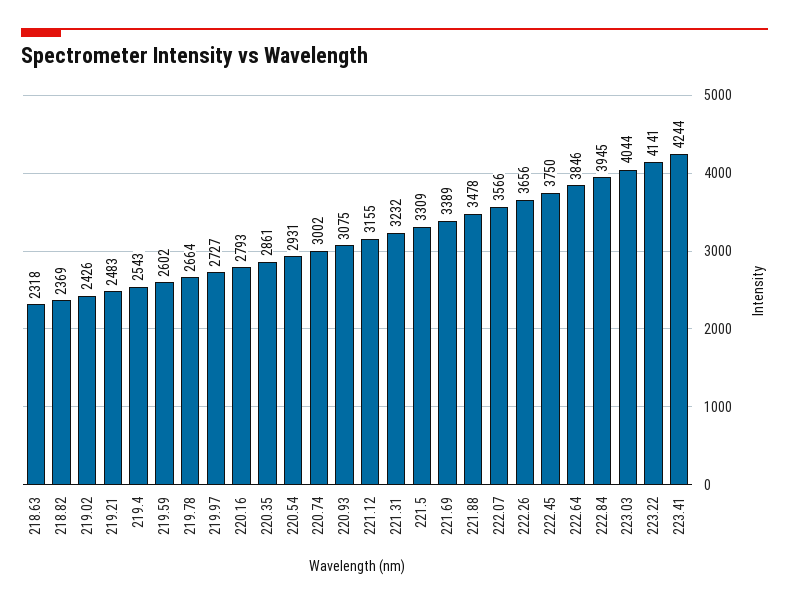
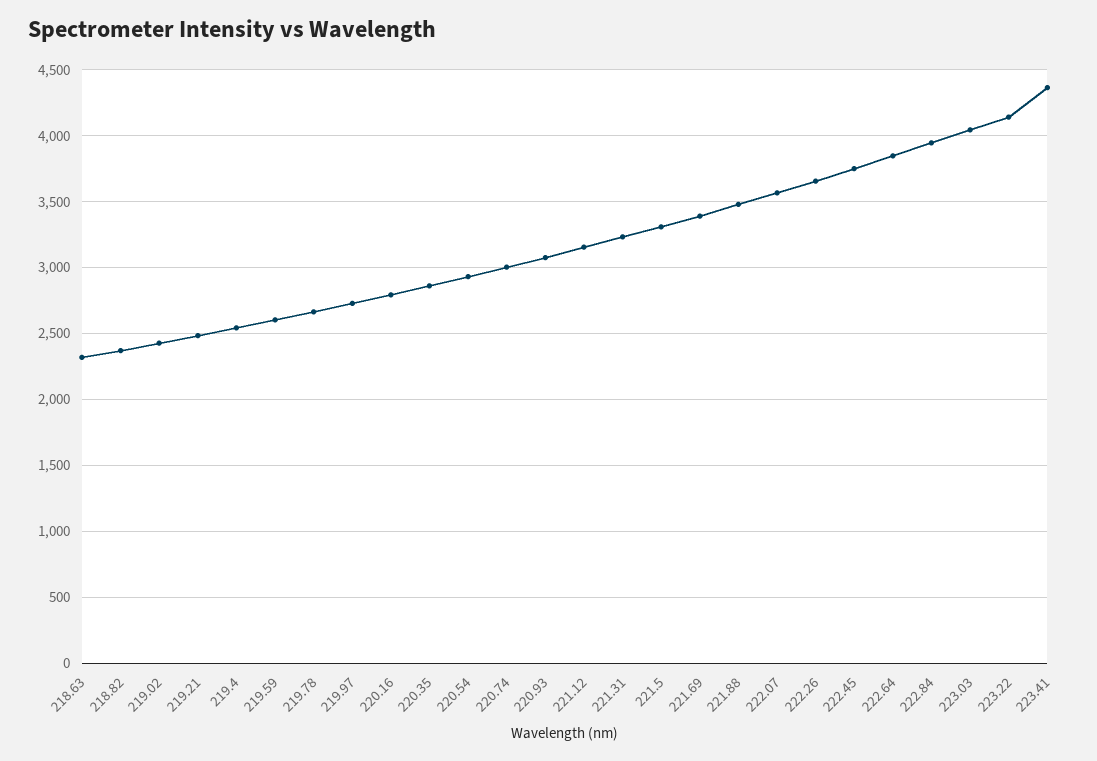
  {
    "218.63": 2318,
    "218.82": 2369,
    "219.02": 2426,
    "219.21": 2483,
    "219.4": 2543,
    "219.59": 2602,
    "219.78": 2664,
    "219.97": 2727,
    "220.16": 2793,
    "220.35": 2861,
    "220.54": 2931,
    "220.74": 3002,
    "220.93": 3075,
    "221.12": 3155,
    "221.31": 3232,
    "221.5": 3309,
    "221.69": 3389,
    "221.88": 3478,
    "222.07": 3566,
    "222.26": 3656,
    "222.45": 3750,
    "222.64": 3846,
    "222.84": 3945,
    "223.03": 4044,
    "223.22": 4141,
-   "223.41": 4244
+   "223.41": 4350
  }

